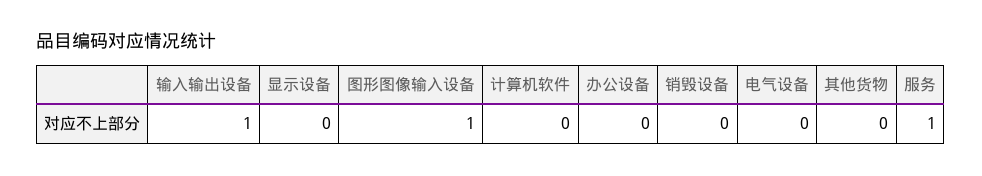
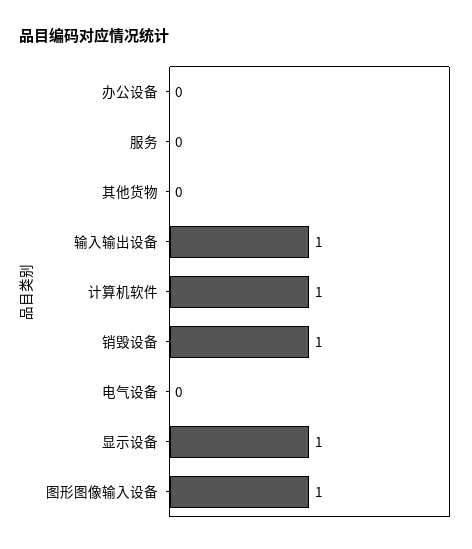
  {
    "输入输出设备": 1,
-   "显示设备": 0,
+   "显示设备": 1,
    "图形图像输入设备": 1,
-   "计算机软件": 0,
+   "计算机软件": 1,
    "办公设备": 0,
-   "销毁设备": 0,
+   "销毁设备": 1,
    "电气设备": 0,
    "其他货物": 0,
-   "服务": 1
+   "服务": 0
  }

